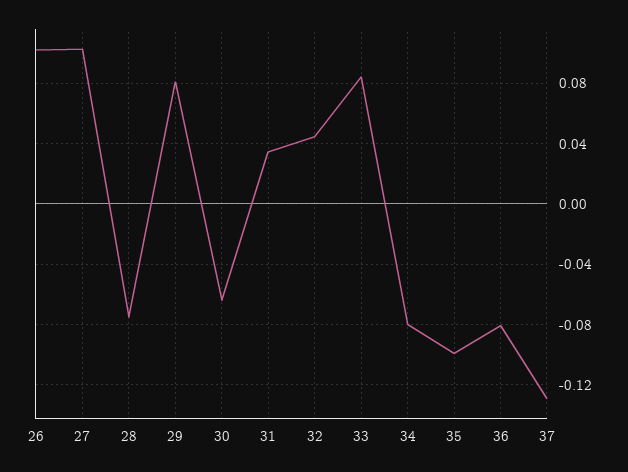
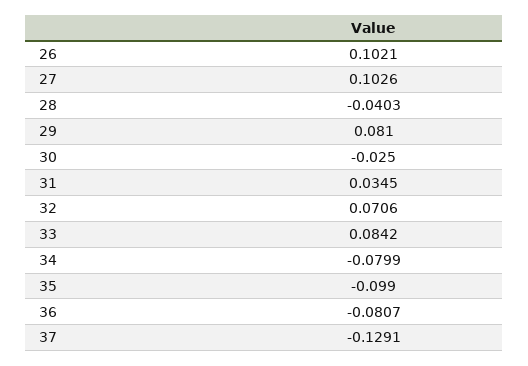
  {
    "26": 0.1021,
    "27": 0.1026,
-   "28": -0.075,
+   "28": -0.0403,
    "29": 0.081,
-   "30": -0.065,
+   "30": -0.025,
    "31": 0.0345,
-   "32": 0.045,
+   "32": 0.0706,
    "33": 0.0842,
    "34": -0.0799,
    "35": -0.099,
    "36": -0.0807,
    "37": -0.1291
  }

